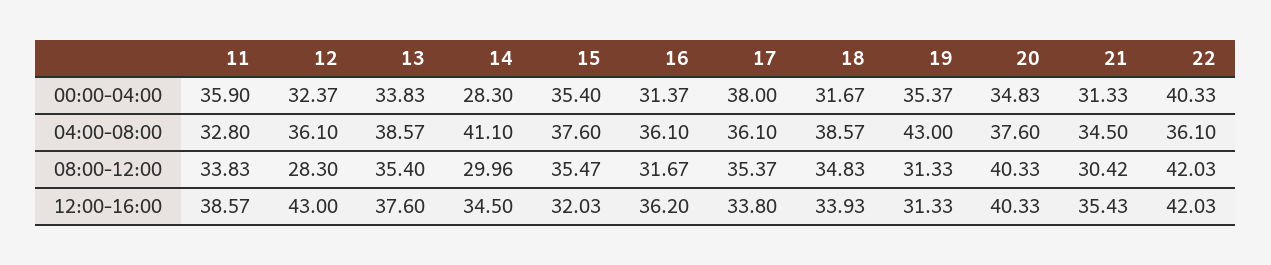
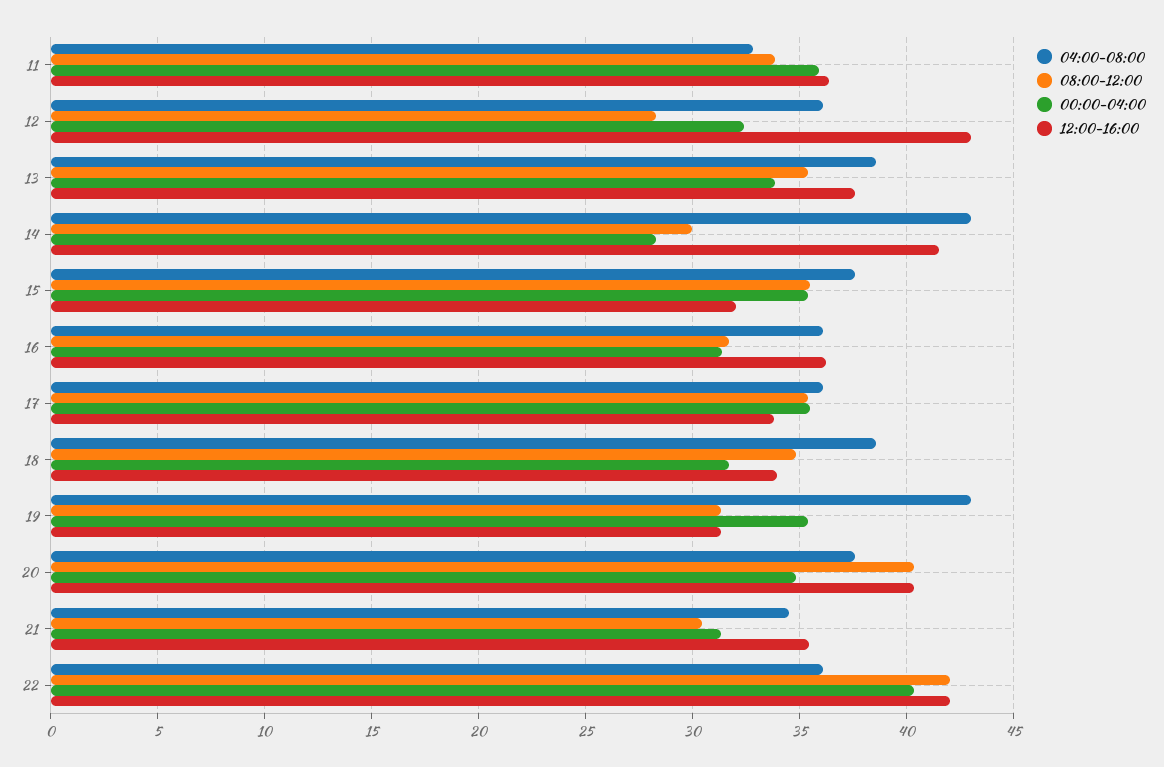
  {
    "00:00-04:00": {
      "11": 35.9,
      "12": 32.37,
      "13": 33.83,
      "14": 28.3,
      "15": 35.4,
      "16": 31.37,
-     "17": 38,
+     "17": 35.5,
      "18": 31.67,
      "19": 35.37,
      "20": 34.83,
      "21": 31.33,
      "22": 40.33
    },
    "04:00-08:00": {
      "11": 32.8,
      "12": 36.1,
      "13": 38.57,
-     "14": 41.1,
+     "14": 43,
      "15": 37.6,
      "16": 36.1,
      "17": 36.1,
      "18": 38.57,
      "19": 43,
      "20": 37.6,
      "21": 34.5,
      "22": 36.1
    },
    "08:00-12:00": {
      "11": 33.83,
      "12": 28.3,
      "13": 35.4,
      "14": 29.96,
      "15": 35.47,
      "16": 31.67,
      "17": 35.37,
      "18": 34.83,
      "19": 31.33,
      "20": 40.33,
      "21": 30.42,
      "22": 42.03
    },
    "12:00-16:00": {
-     "11": 38.57,
+     "11": 36.5,
      "12": 43,
      "13": 37.6,
-     "14": 34.5,
+     "14": 41.5,
      "15": 32.03,
      "16": 36.2,
      "17": 33.8,
      "18": 33.93,
      "19": 31.33,
      "20": 40.33,
      "21": 35.43,
      "22": 42.03
    }
  }

